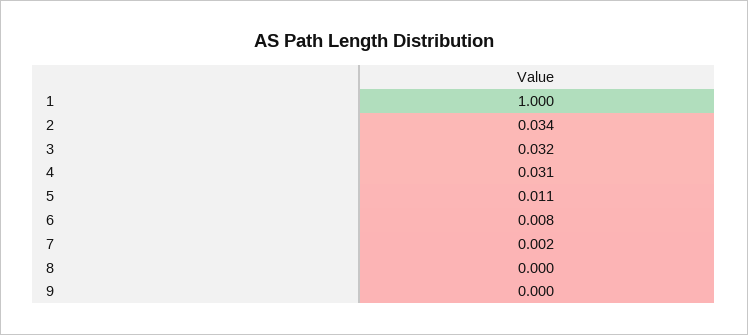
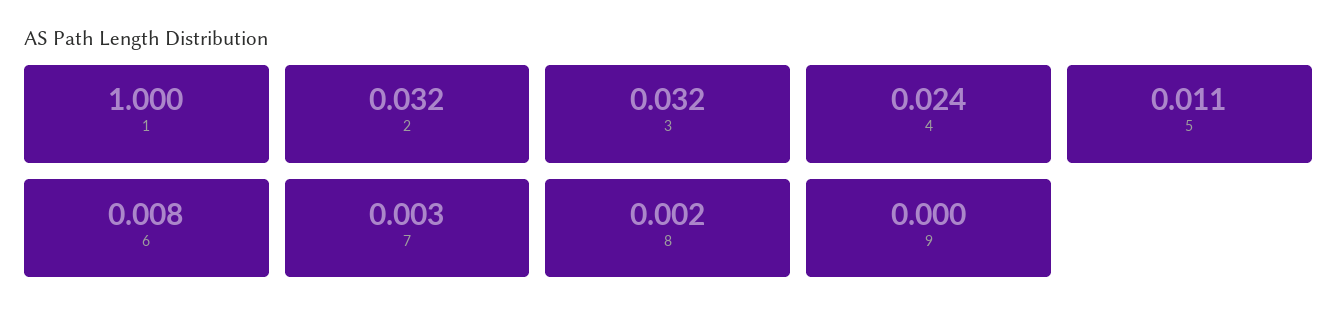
  {
    "1": 1,
-   "2": 0.034,
+   "2": 0.032,
    "3": 0.032,
-   "4": 0.031,
+   "4": 0.024,
    "5": 0.011,
    "6": 0.008,
-   "7": 0.002,
+   "7": 0.003,
-   "8": 0,
+   "8": 0.002,
    "9": 0
  }

